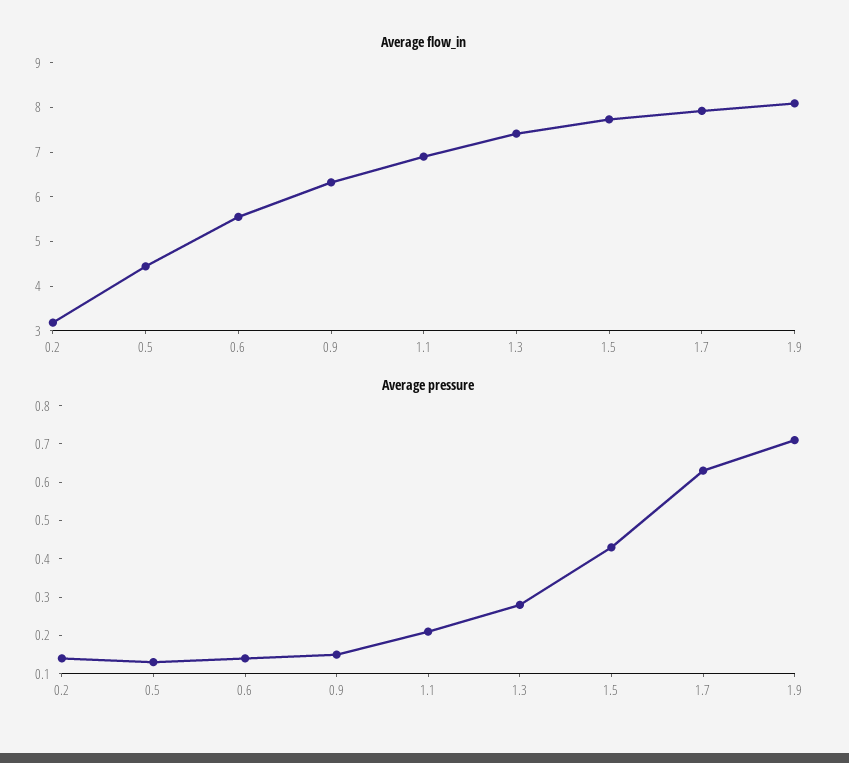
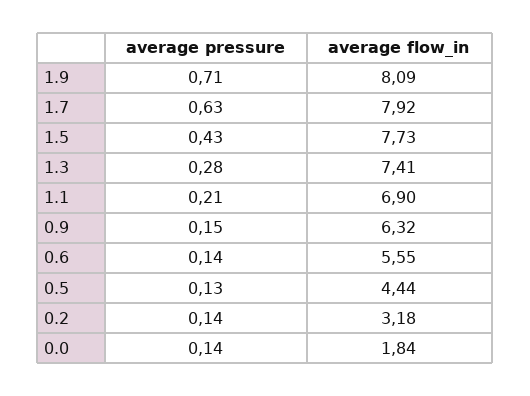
  {
    "Average flow_in": {
      "0.2": 3.18,
      "0.5": 4.44,
      "0.6": 5.55,
      "0.9": 6.32,
      "1.1": 6.9,
      "1.3": 7.41,
      "1.5": 7.73,
      "1.7": 7.92,
-     "1.9": 8.09
+     "1.9": 8.09,
+     "0.0": 1.84
    },
    "Average pressure": {
      "0.2": 0.14,
      "0.5": 0.13,
      "0.6": 0.14,
      "0.9": 0.15,
      "1.1": 0.21,
      "1.3": 0.28,
      "1.5": 0.43,
      "1.7": 0.63,
-     "1.9": 0.71
+     "1.9": 0.71,
+     "0.0": 0.14
    }
  }

